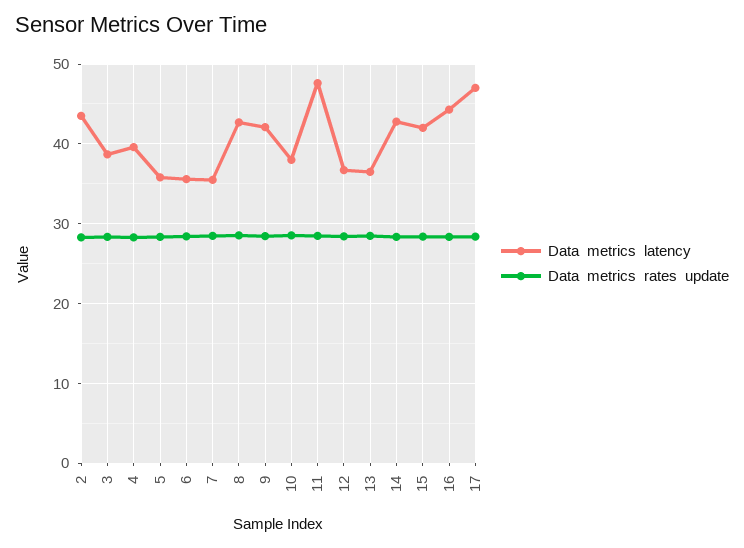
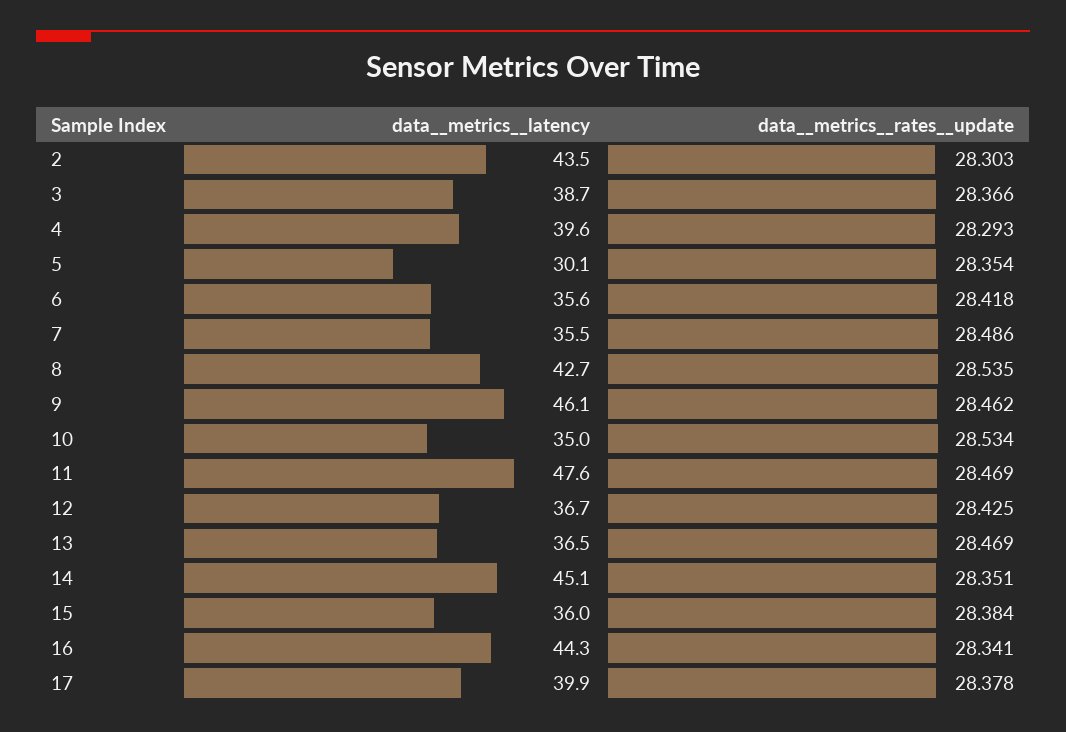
  {
    "Data  metrics  latency": {
      "2": 43.5,
      "3": 38.7,
      "4": 39.6,
-     "5": 36,
+     "5": 30.1,
      "6": 35.6,
      "7": 35.5,
      "8": 42.7,
-     "9": 42,
+     "9": 46.1,
-     "10": 38,
+     "10": 35,
      "11": 47.6,
      "12": 36.7,
      "13": 36.5,
-     "14": 43,
+     "14": 45.1,
-     "15": 42,
+     "15": 36,
      "16": 44.3,
-     "17": 47
+     "17": 39.9
    },
    "Data  metrics  rates  update": {
      "2": 28.303,
      "3": 28.366,
      "4": 28.293,
      "5": 28.354,
      "6": 28.418,
      "7": 28.486,
      "8": 28.535,
      "9": 28.462,
      "10": 28.534,
      "11": 28.469,
      "12": 28.425,
      "13": 28.469,
      "14": 28.351,
      "15": 28.384,
      "16": 28.341,
      "17": 28.378
    }
  }

